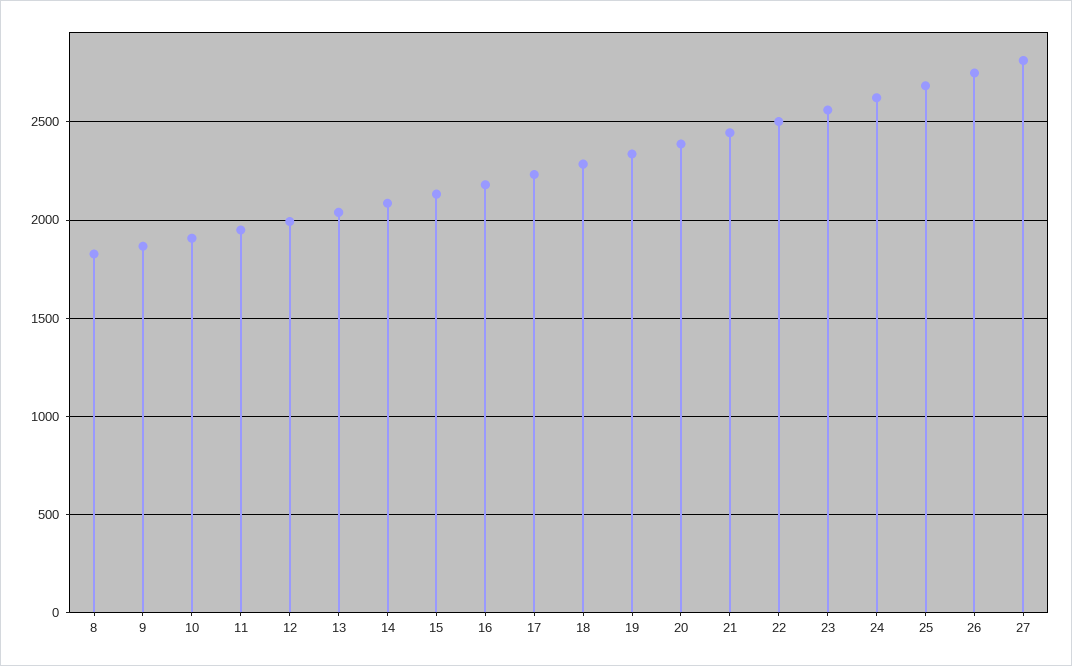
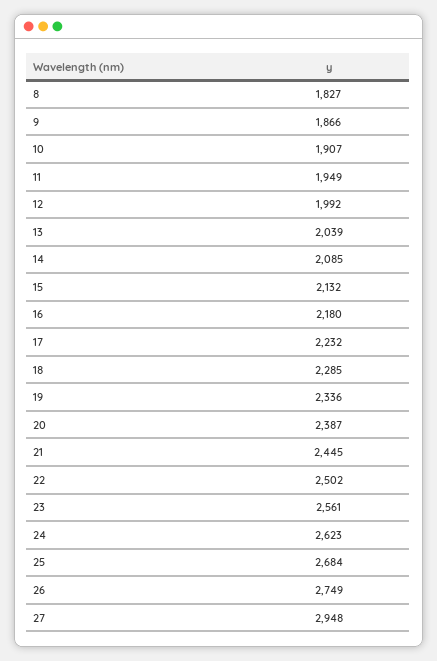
  {
    "8": 1827,
    "9": 1866,
    "10": 1907,
    "11": 1949,
    "12": 1992,
    "13": 2039,
    "14": 2085,
    "15": 2132,
    "16": 2180,
    "17": 2232,
    "18": 2285,
    "19": 2336,
    "20": 2387,
    "21": 2445,
    "22": 2502,
    "23": 2561,
    "24": 2623,
    "25": 2684,
    "26": 2749,
-   "27": 2800
+   "27": 2948
  }

